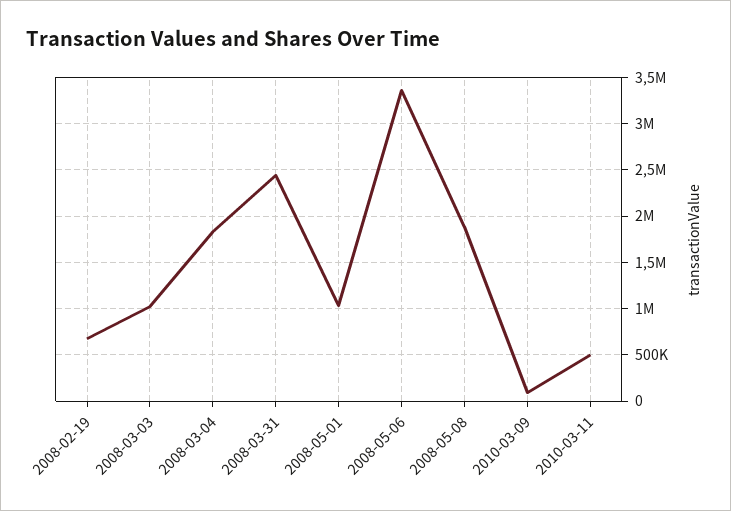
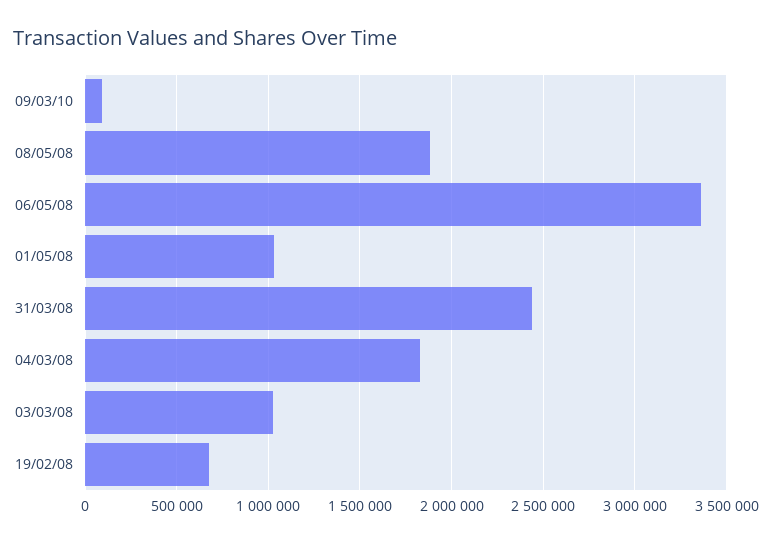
  {
    "2008-02-19": 650000,
    "2008-03-03": 1000000,
    "2008-03-04": 1850000,
    "2008-03-31": 2450000,
    "2008-05-01": 1050000,
    "2008-05-06": 3350000,
    "2008-05-08": 1900000,
-   "2010-03-09": 100000,
+   "2010-03-09": 100000
-   "2010-03-11": 500000
  }

